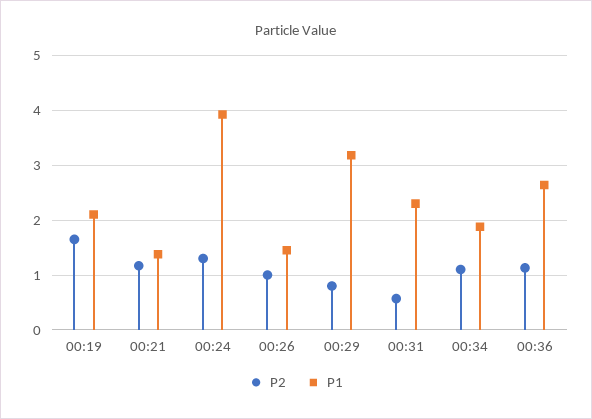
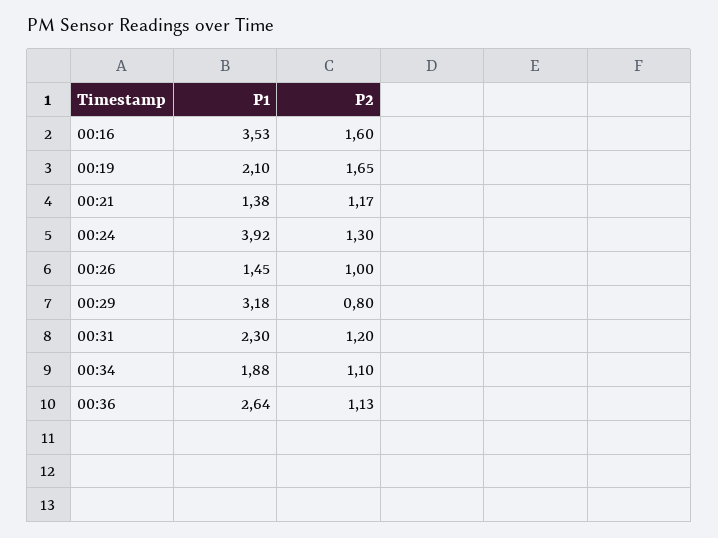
  {
    "P2": {
      "00:19": 1.65,
      "00:21": 1.17,
      "00:24": 1.3,
      "00:26": 1,
      "00:29": 0.8,
-     "00:31": 0.6,
+     "00:31": 1.2,
      "00:34": 1.1,
-     "00:36": 1.13
+     "00:36": 1.13,
+     "00:16": 1.6
    },
    "P1": {
      "00:19": 2.1,
      "00:21": 1.38,
      "00:24": 3.92,
      "00:26": 1.45,
      "00:29": 3.18,
      "00:31": 2.3,
      "00:34": 1.88,
-     "00:36": 2.64
+     "00:36": 2.64,
+     "00:16": 3.53
    }
  }

